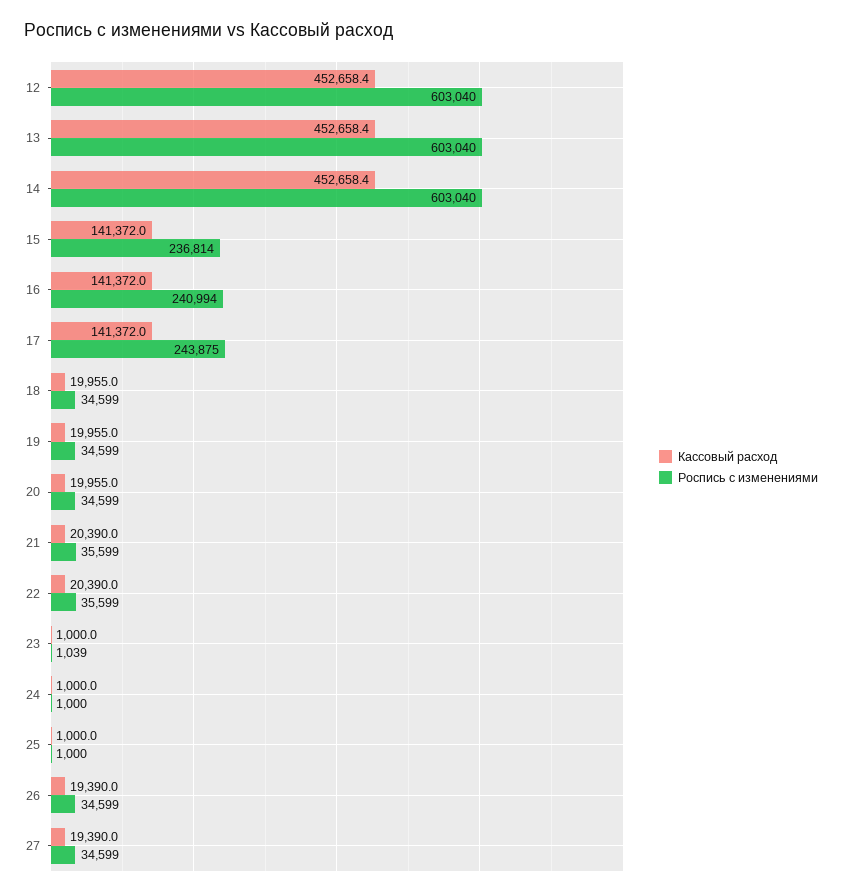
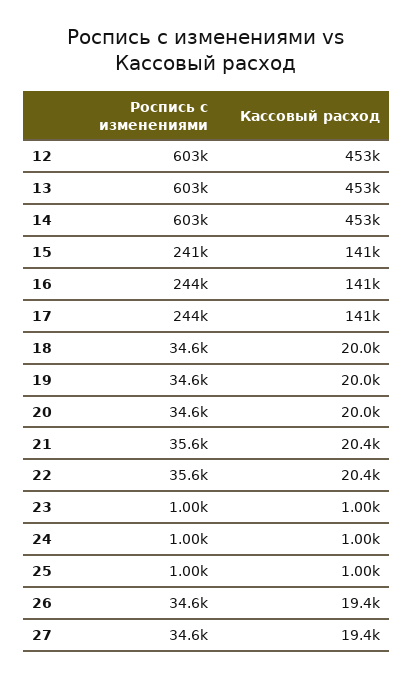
  {
    "Кассовый расход": {
      "12": 452658.4,
      "13": 452658.4,
      "14": 452658.4,
      "15": 141372,
      "16": 141372,
      "17": 141372,
      "18": 19955,
      "19": 19955,
      "20": 19955,
      "21": 20390,
      "22": 20390,
      "23": 1000,
      "24": 1000,
      "25": 1000,
      "26": 19390,
      "27": 19390
    },
    "Роспись с изменениями": {
      "12": 603040,
      "13": 603040,
      "14": 603040,
-     "15": 236814,
+     "15": 241000,
-     "16": 240994,
+     "16": 244000,
      "17": 243875,
      "18": 34599,
      "19": 34599,
      "20": 34599,
      "21": 35599,
      "22": 35599,
-     "23": 1039,
+     "23": 1000,
      "24": 1000,
      "25": 1000,
      "26": 34599,
      "27": 34599
    }
  }

